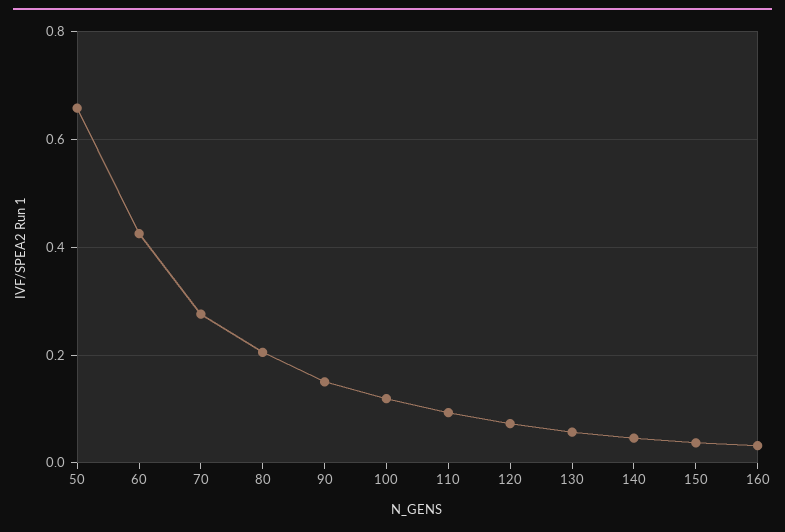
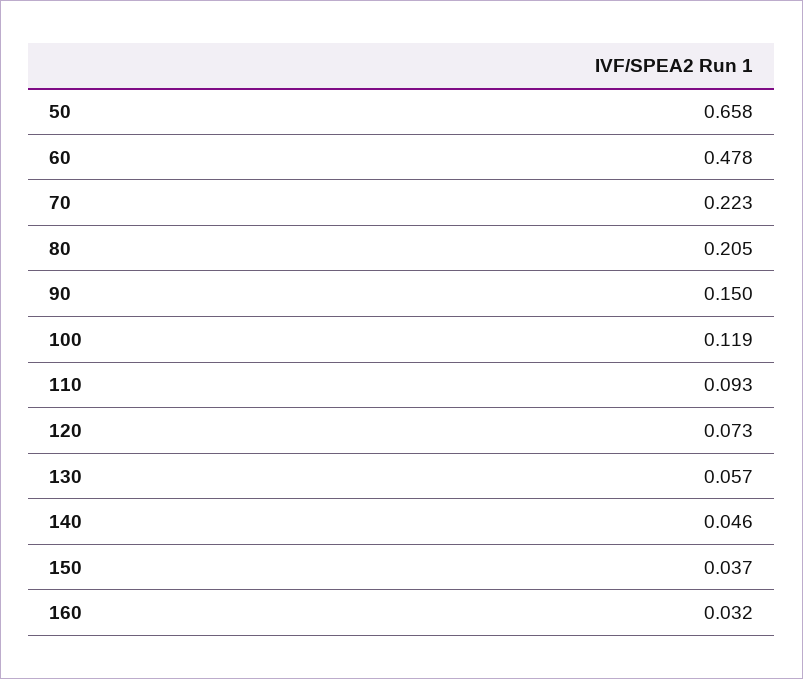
  {
    "50": 0.658,
-   "60": 0.42,
+   "60": 0.478,
-   "70": 0.28,
+   "70": 0.223,
    "80": 0.205,
    "90": 0.15,
    "100": 0.119,
    "110": 0.093,
    "120": 0.073,
    "130": 0.057,
    "140": 0.046,
    "150": 0.037,
    "160": 0.032
  }

